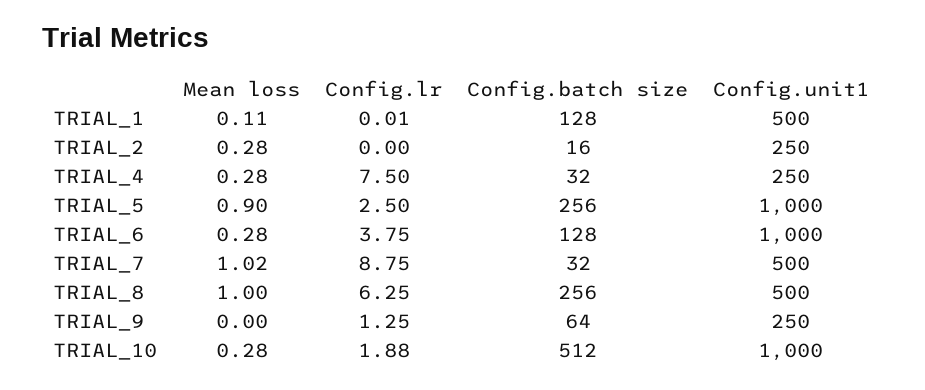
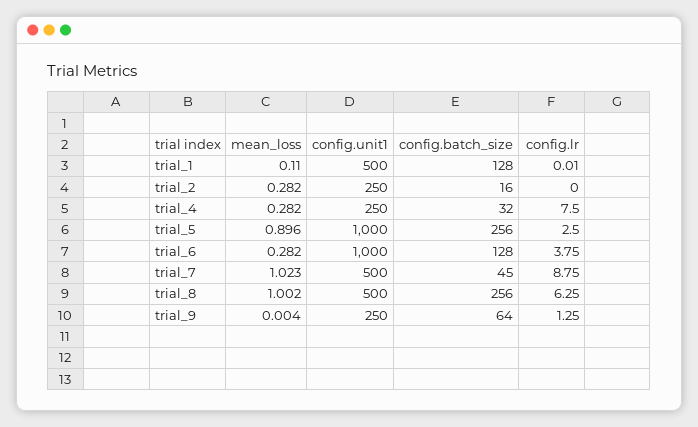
  {
    "Mean loss": {
      "TRIAL_1": 0.11,
      "TRIAL_2": 0.282,
      "TRIAL_4": 0.282,
      "TRIAL_5": 0.896,
      "TRIAL_6": 0.282,
      "TRIAL_7": 1.023,
      "TRIAL_8": 1.002,
-     "TRIAL_9": 0.004,
+     "TRIAL_9": 0.004
-     "TRIAL_10": 0.28
    },
    "Config.lr": {
      "TRIAL_1": 0.01,
      "TRIAL_2": 0,
      "TRIAL_4": 7.5,
      "TRIAL_5": 2.5,
      "TRIAL_6": 3.75,
      "TRIAL_7": 8.75,
      "TRIAL_8": 6.25,
-     "TRIAL_9": 1.25,
+     "TRIAL_9": 1.25
-     "TRIAL_10": 1.88
    },
    "Config.batch size": {
      "TRIAL_1": 128,
      "TRIAL_2": 16,
      "TRIAL_4": 32,
      "TRIAL_5": 256,
      "TRIAL_6": 128,
-     "TRIAL_7": 32,
+     "TRIAL_7": 45,
      "TRIAL_8": 256,
-     "TRIAL_9": 64,
+     "TRIAL_9": 64
-     "TRIAL_10": 512
    },
    "Config.unit1": {
      "TRIAL_1": 500,
      "TRIAL_2": 250,
      "TRIAL_4": 250,
      "TRIAL_5": 1000,
      "TRIAL_6": 1000,
      "TRIAL_7": 500,
      "TRIAL_8": 500,
-     "TRIAL_9": 250,
+     "TRIAL_9": 250
-     "TRIAL_10": 1000
    }
  }

